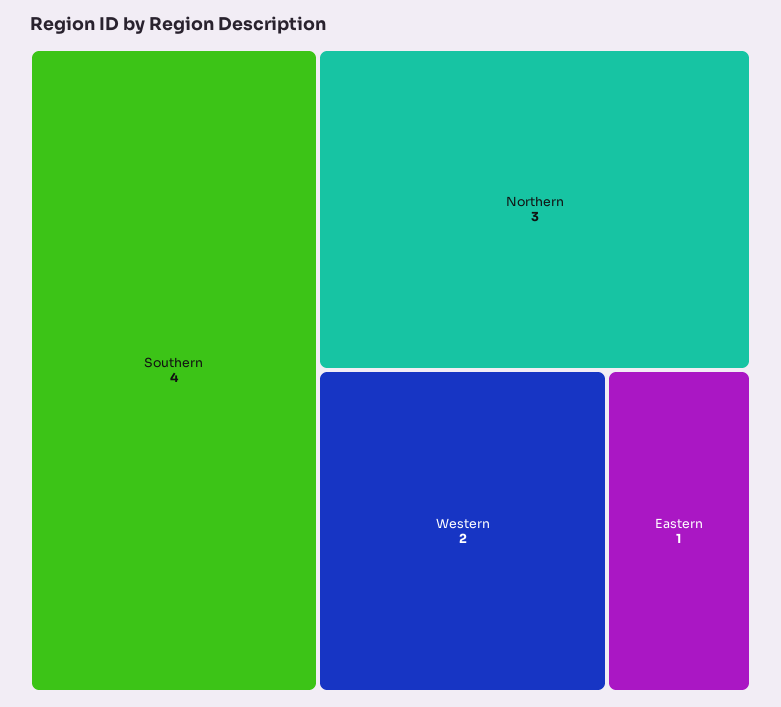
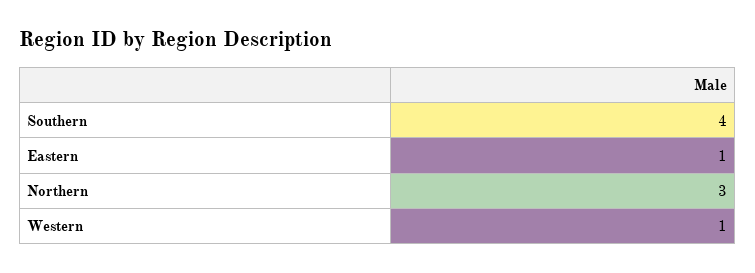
  {
    "Southern": 4,
    "Northern": 3,
-   "Western": 2,
+   "Western": 1,
    "Eastern": 1
  }

